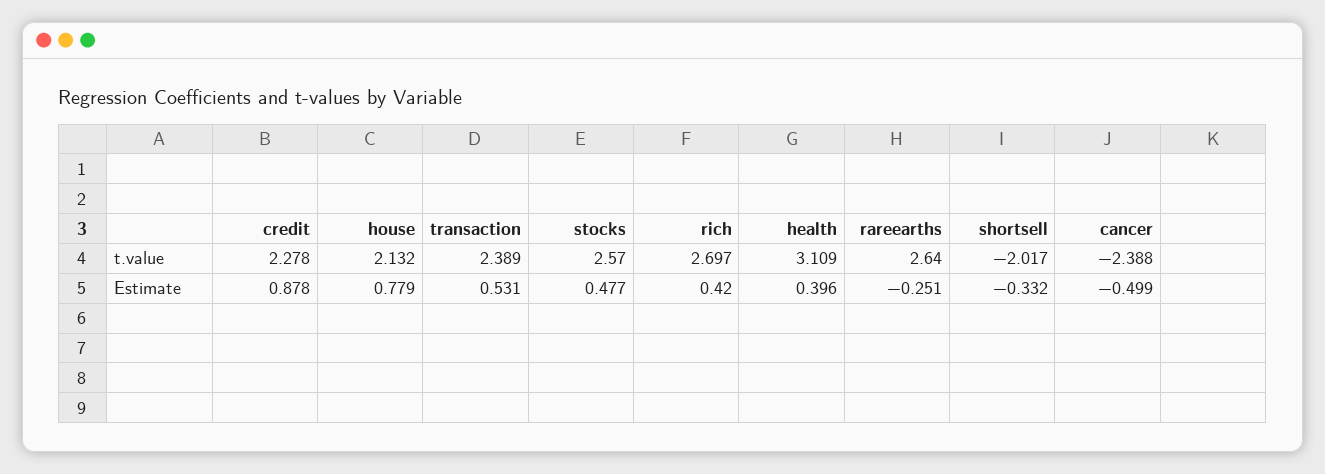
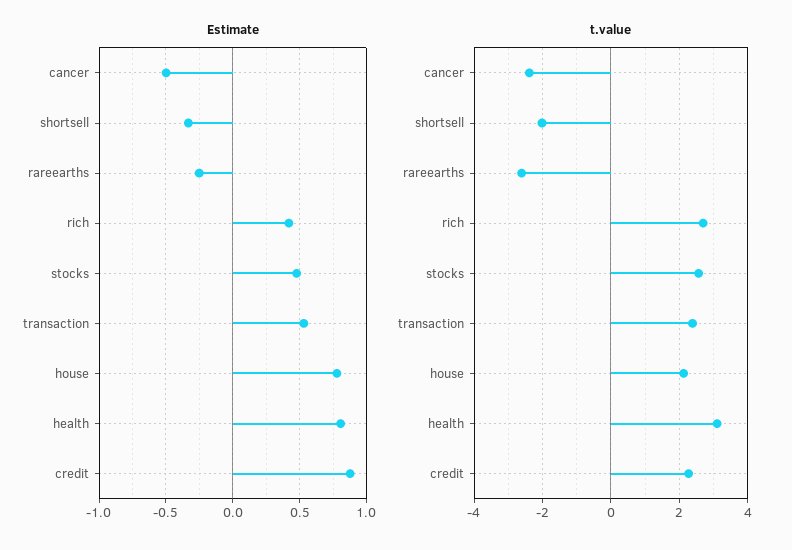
  {
    "t.value": {
      "credit": 2.278,
      "house": 2.132,
      "transaction": 2.389,
      "stocks": 2.57,
      "rich": 2.697,
      "health": 3.109,
-     "rareearths": 2.64,
+     "rareearths": -2.6,
      "shortsell": -2.017,
      "cancer": -2.388
    },
    "Estimate": {
      "credit": 0.878,
      "house": 0.779,
      "transaction": 0.531,
      "stocks": 0.477,
      "rich": 0.42,
-     "health": 0.396,
+     "health": 0.8,
      "rareearths": -0.251,
      "shortsell": -0.332,
      "cancer": -0.499
    }
  }

